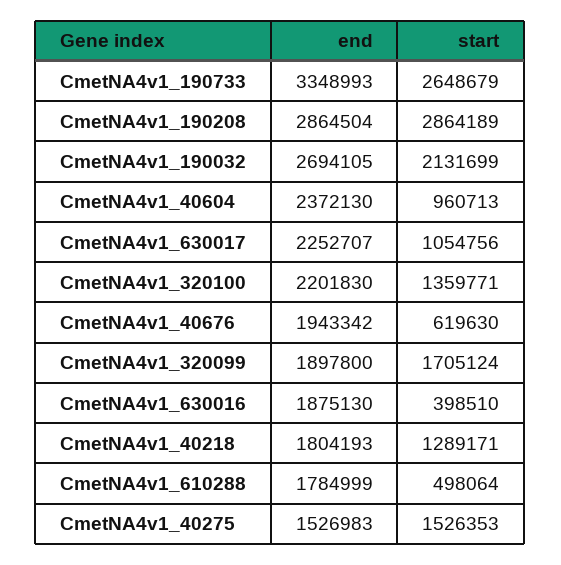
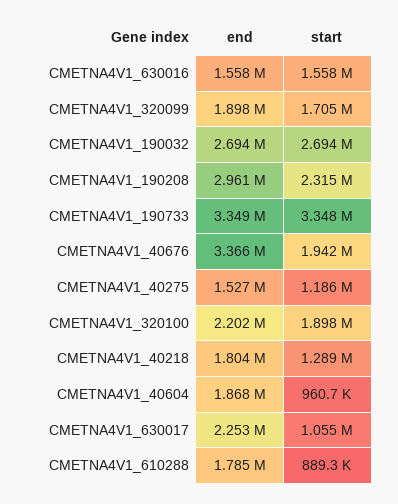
  {
    "end": {
      "CmetNA4v1_190733": 3348993,
-     "CmetNA4v1_190208": 2864504,
+     "CmetNA4v1_190208": 2961000,
      "CmetNA4v1_190032": 2694105,
-     "CmetNA4v1_40604": 2372130,
+     "CmetNA4v1_40604": 1868000,
      "CmetNA4v1_630017": 2252707,
      "CmetNA4v1_320100": 2201830,
-     "CmetNA4v1_40676": 1943342,
+     "CmetNA4v1_40676": 3366000,
      "CmetNA4v1_320099": 1897800,
-     "CmetNA4v1_630016": 1875130,
+     "CmetNA4v1_630016": 1558000,
      "CmetNA4v1_40218": 1804193,
      "CmetNA4v1_610288": 1784999,
      "CmetNA4v1_40275": 1526983
    },
    "start": {
-     "CmetNA4v1_190733": 2648679,
+     "CmetNA4v1_190733": 3348000,
-     "CmetNA4v1_190208": 2864189,
+     "CmetNA4v1_190208": 2315000,
-     "CmetNA4v1_190032": 2131699,
+     "CmetNA4v1_190032": 2694000,
      "CmetNA4v1_40604": 960713,
      "CmetNA4v1_630017": 1054756,
-     "CmetNA4v1_320100": 1359771,
+     "CmetNA4v1_320100": 1898000,
-     "CmetNA4v1_40676": 619630,
+     "CmetNA4v1_40676": 1942000,
      "CmetNA4v1_320099": 1705124,
-     "CmetNA4v1_630016": 398510,
+     "CmetNA4v1_630016": 1558000,
      "CmetNA4v1_40218": 1289171,
-     "CmetNA4v1_610288": 498064,
+     "CmetNA4v1_610288": 889300,
-     "CmetNA4v1_40275": 1526353
+     "CmetNA4v1_40275": 1186000
    }
  }

